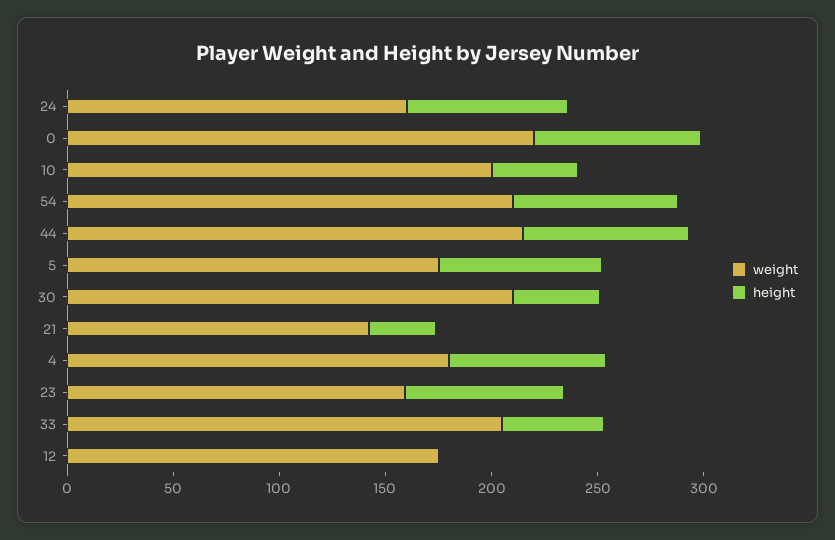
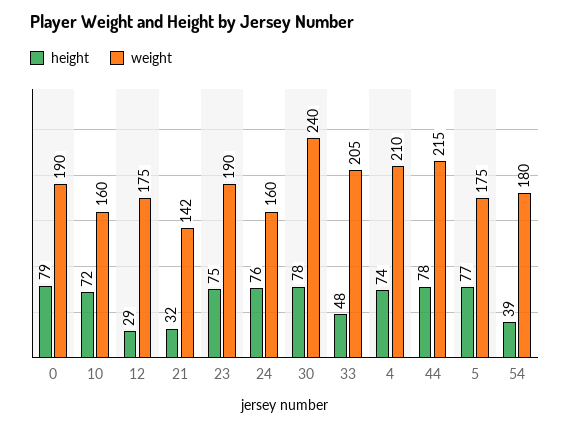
  {
    "weight": {
      "24": 160,
-     "0": 220,
+     "0": 190,
-     "10": 200,
+     "10": 160,
-     "54": 210,
+     "54": 180,
      "44": 215,
      "5": 175,
-     "30": 210,
+     "30": 240,
      "21": 142,
-     "4": 180,
+     "4": 210,
-     "23": 160,
+     "23": 190,
      "33": 205,
      "12": 175
    },
    "height": {
      "24": 76,
      "0": 79,
-     "10": 40,
+     "10": 72,
-     "54": 80,
+     "54": 39,
      "44": 78,
      "5": 77,
-     "30": 40,
+     "30": 78,
      "21": 32,
      "4": 74,
      "23": 75,
      "33": 48,
-     "12": 0
+     "12": 29
    }
  }

